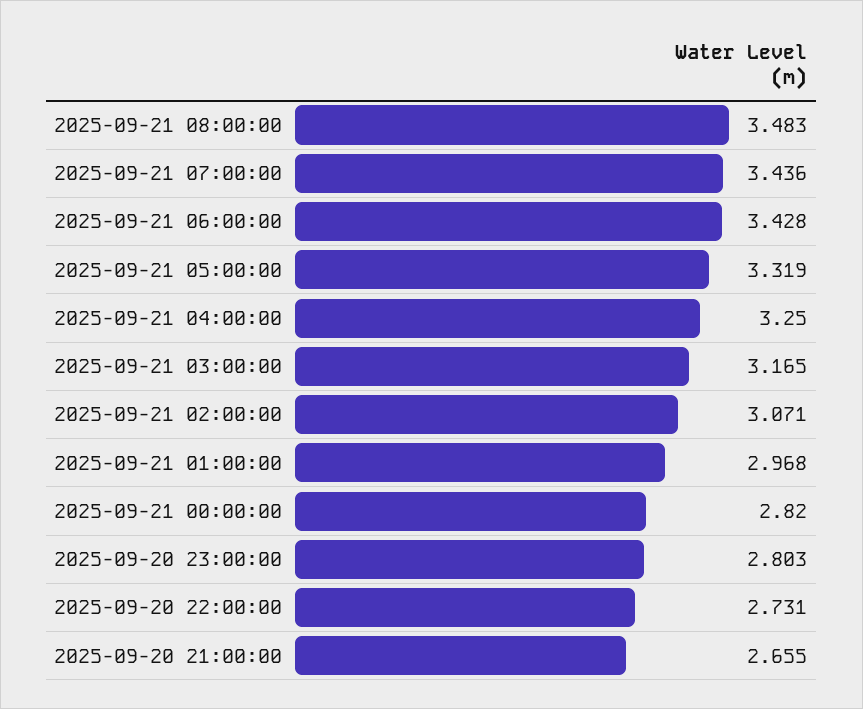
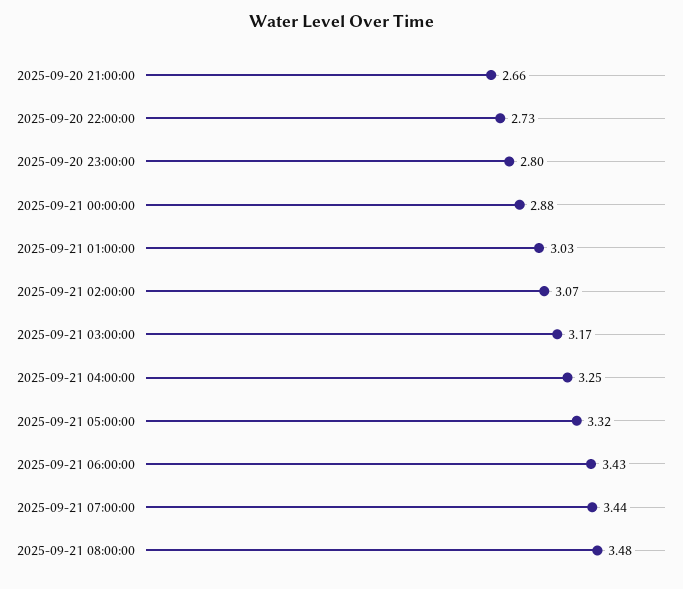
  {
    "2025-09-21 08:00:00": 3.483,
    "2025-09-21 07:00:00": 3.436,
    "2025-09-21 06:00:00": 3.428,
    "2025-09-21 05:00:00": 3.319,
    "2025-09-21 04:00:00": 3.25,
    "2025-09-21 03:00:00": 3.165,
    "2025-09-21 02:00:00": 3.071,
-   "2025-09-21 01:00:00": 2.968,
+   "2025-09-21 01:00:00": 3.03,
-   "2025-09-21 00:00:00": 2.82,
+   "2025-09-21 00:00:00": 2.88,
    "2025-09-20 23:00:00": 2.803,
    "2025-09-20 22:00:00": 2.731,
    "2025-09-20 21:00:00": 2.655
  }

